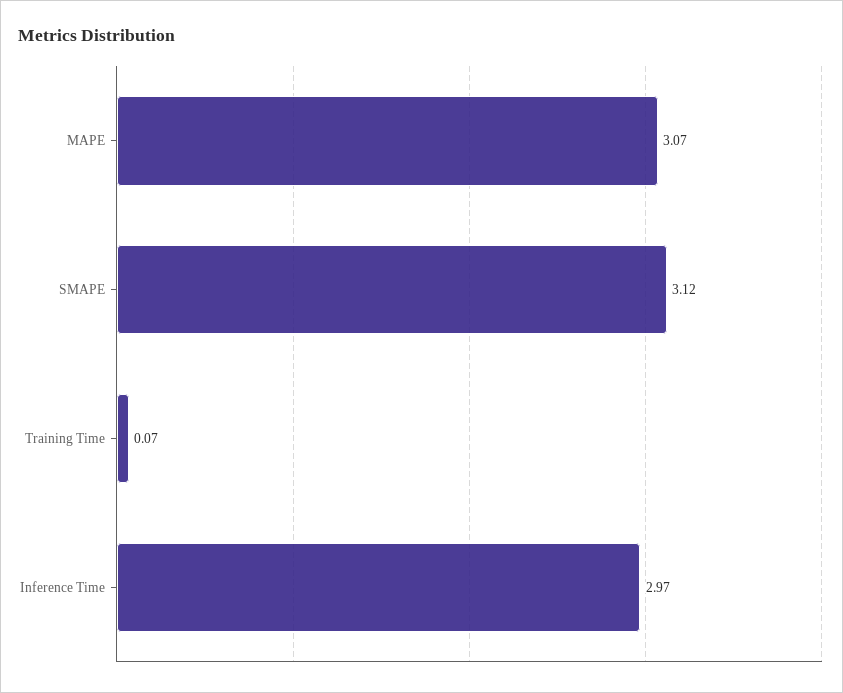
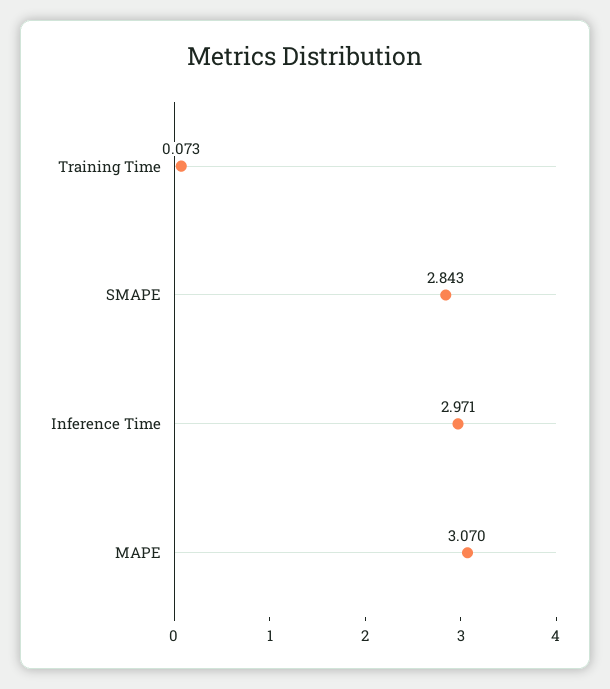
  {
    "MAPE": 3.07,
-   "SMAPE": 3.12,
+   "SMAPE": 2.843,
    "Training Time": 0.073,
    "Inference Time": 2.971
  }

